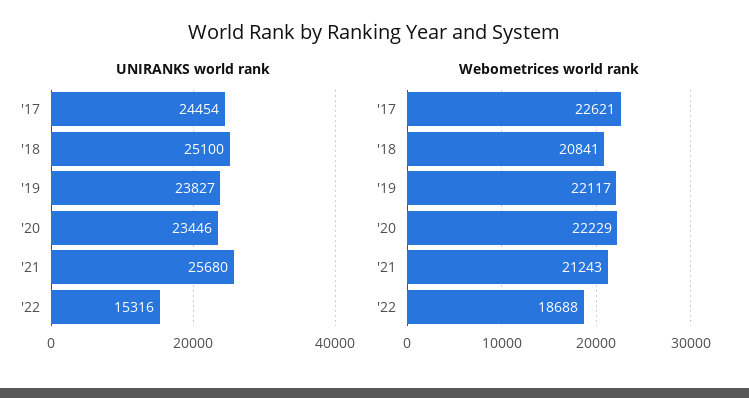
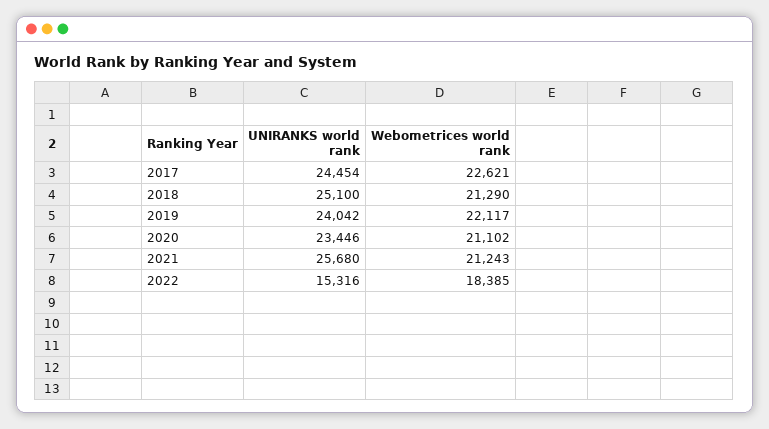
  {
    "UNIRANKS world rank": {
      "'17": 24454,
      "'18": 25100,
-     "'19": 23827,
+     "'19": 24042,
      "'20": 23446,
      "'21": 25680,
      "'22": 15316
    },
    "Webometrices world rank": {
      "'17": 22621,
-     "'18": 20841,
+     "'18": 21290,
      "'19": 22117,
-     "'20": 22229,
+     "'20": 21102,
      "'21": 21243,
-     "'22": 18688
+     "'22": 18385
    }
  }

